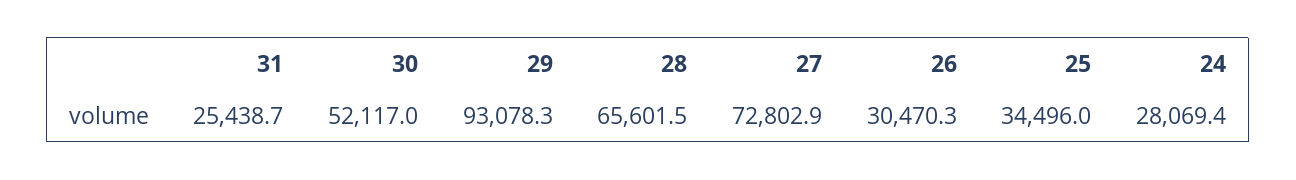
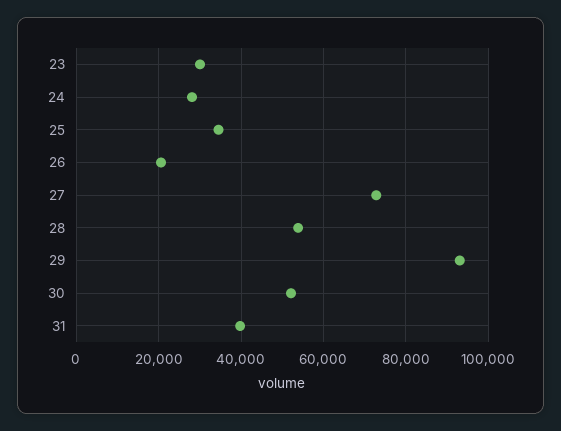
  {
-   "31": 25438.7,
+   "31": 40000,
    "30": 52117,
    "29": 93078.3,
-   "28": 65601.5,
+   "28": 54000,
    "27": 72802.9,
-   "26": 30470.3,
+   "26": 20000,
    "25": 34496,
-   "24": 28069.4
+   "24": 28069.4,
+   "23": 30000
  }

